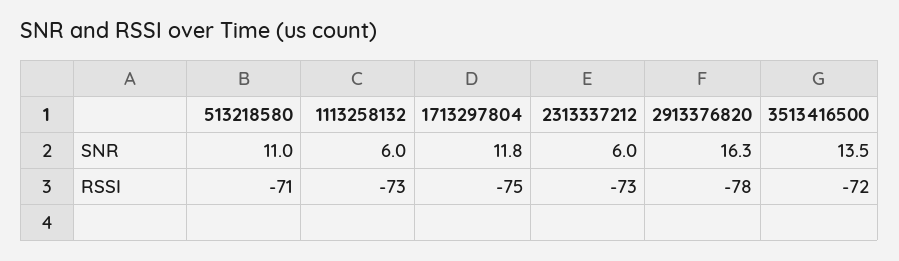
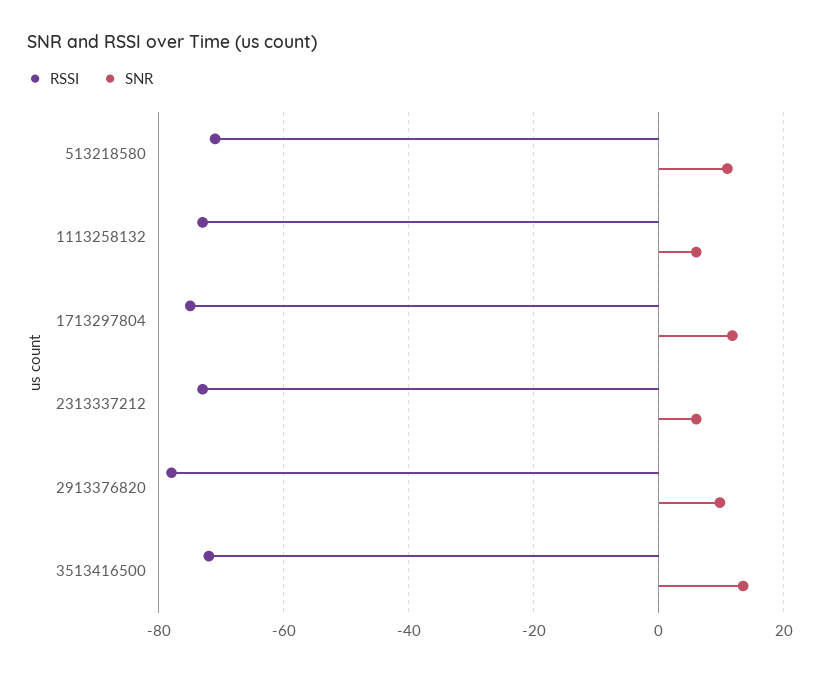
  {
    "SNR": {
      "513218580": 11,
      "1113258132": 6,
      "1713297804": 11.8,
      "2313337212": 6,
-     "2913376820": 16.3,
+     "2913376820": 10,
      "3513416500": 13.5
    },
    "RSSI": {
      "513218580": -71,
      "1113258132": -73,
      "1713297804": -75,
      "2313337212": -73,
      "2913376820": -78,
      "3513416500": -72
    }
  }

